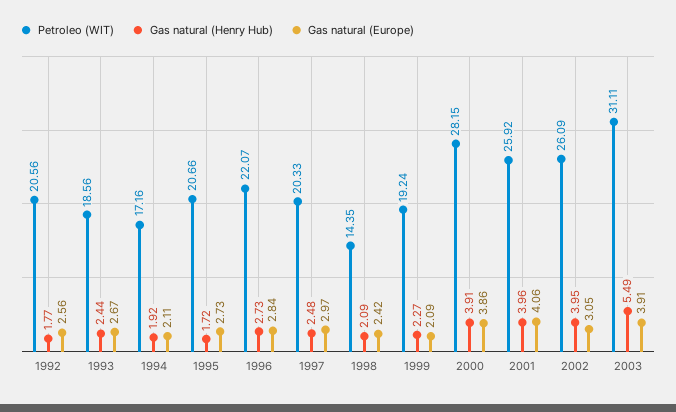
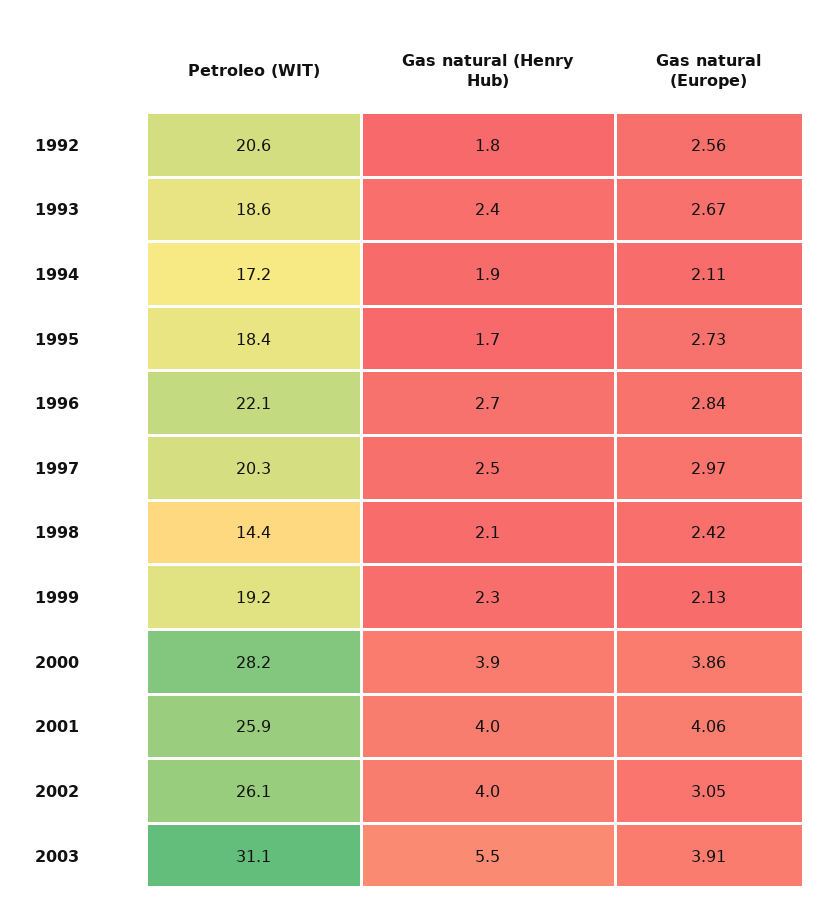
  {
    "Petroleo (WIT)": {
      "1992": 20.56,
      "1993": 18.56,
      "1994": 17.16,
-     "1995": 20.66,
+     "1995": 18.4,
      "1996": 22.07,
      "1997": 20.33,
      "1998": 14.35,
      "1999": 19.24,
      "2000": 28.15,
      "2001": 25.92,
      "2002": 26.09,
      "2003": 31.11
    },
    "Gas natural (Henry Hub)": {
      "1992": 1.77,
      "1993": 2.44,
      "1994": 1.92,
      "1995": 1.72,
      "1996": 2.73,
      "1997": 2.48,
      "1998": 2.09,
      "1999": 2.27,
      "2000": 3.91,
      "2001": 3.96,
      "2002": 3.95,
      "2003": 5.49
    },
    "Gas natural (Europe)": {
      "1992": 2.56,
      "1993": 2.67,
      "1994": 2.11,
      "1995": 2.73,
      "1996": 2.84,
      "1997": 2.97,
      "1998": 2.42,
-     "1999": 2.09,
+     "1999": 2.13,
      "2000": 3.86,
      "2001": 4.06,
      "2002": 3.05,
      "2003": 3.91
    }
  }

